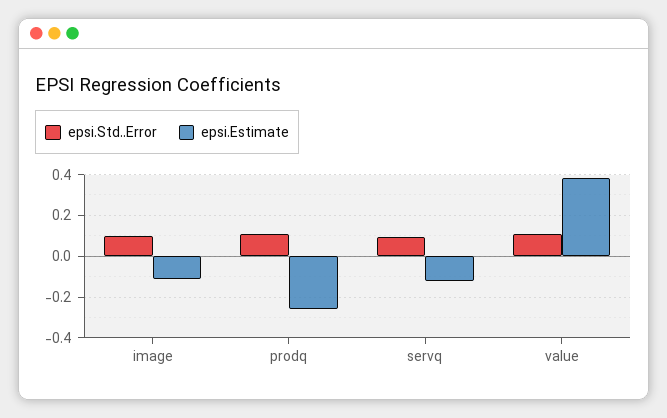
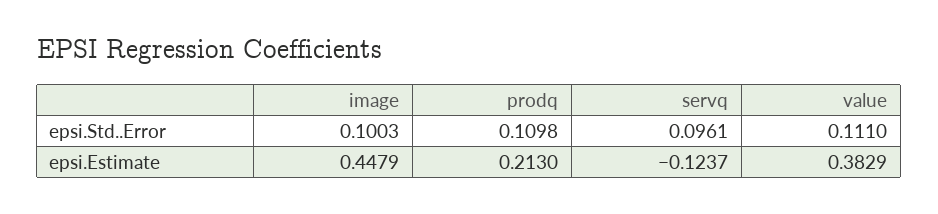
  {
    "epsi.Std..Error": {
      "image": 0.1003,
      "prodq": 0.1098,
      "servq": 0.0961,
      "value": 0.111
    },
    "epsi.Estimate": {
-     "image": -0.1,
+     "image": 0.4479,
-     "prodq": -0.25,
+     "prodq": 0.213,
      "servq": -0.1237,
      "value": 0.3829
    }
  }

